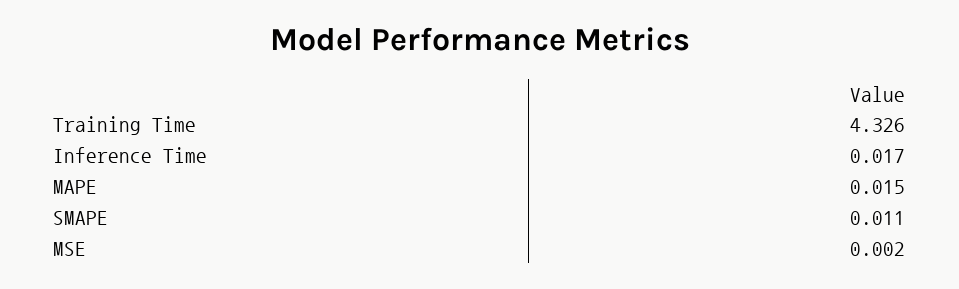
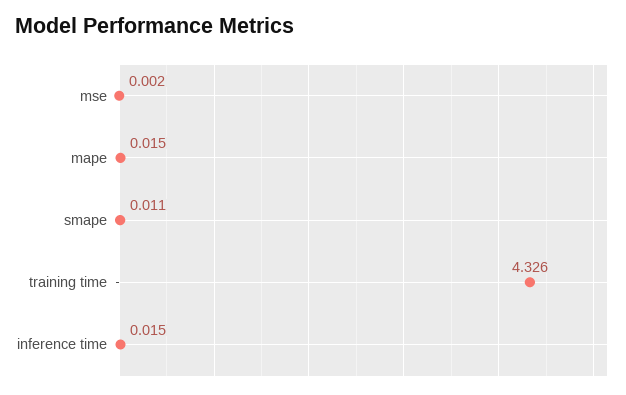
  {
    "Training Time": 4.326,
-   "Inference Time": 0.017,
+   "Inference Time": 0.015,
    "MAPE": 0.015,
    "SMAPE": 0.011,
    "MSE": 0.002
  }

